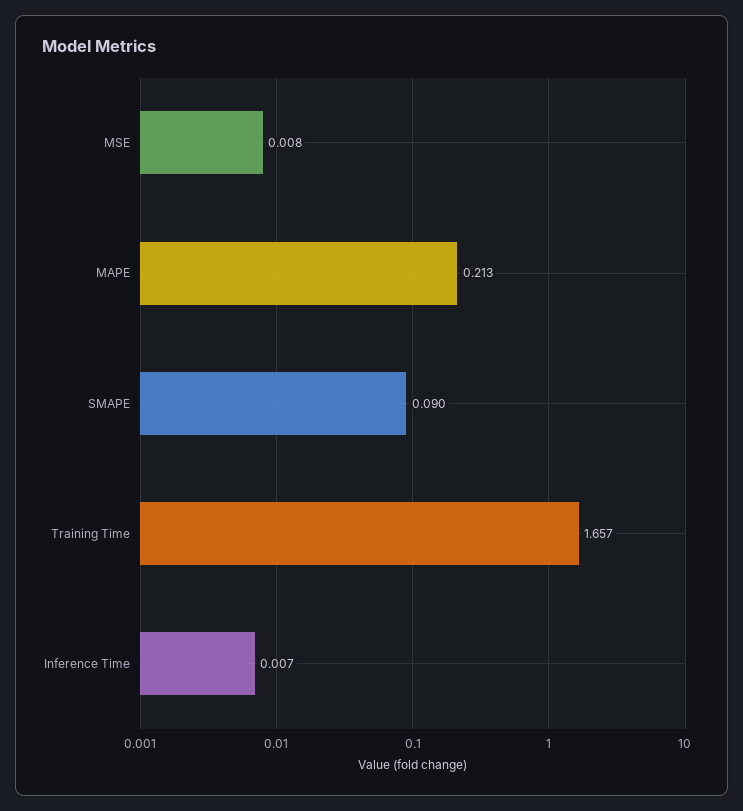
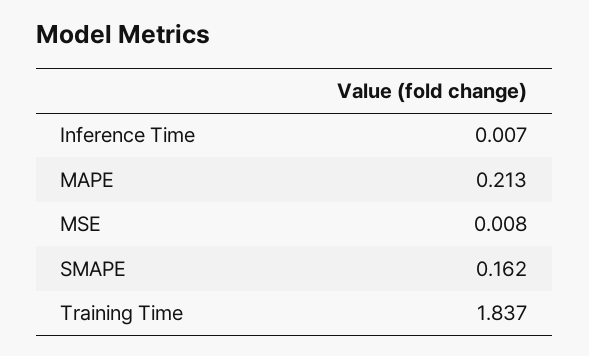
  {
    "MSE": 0.008,
    "MAPE": 0.213,
-   "SMAPE": 0.09,
+   "SMAPE": 0.162,
-   "Training Time": 1.657,
+   "Training Time": 1.837,
    "Inference Time": 0.007
  }

